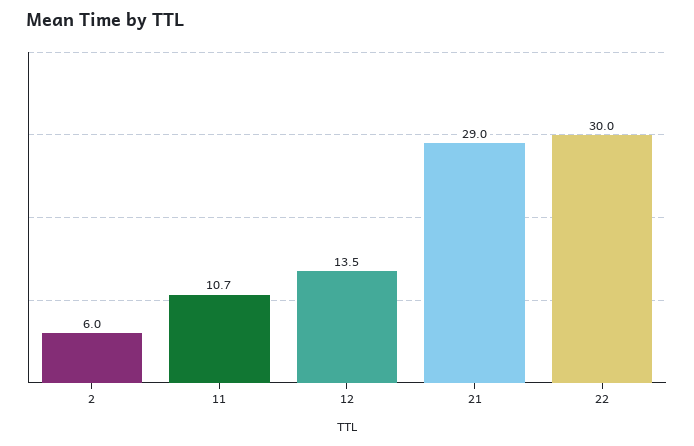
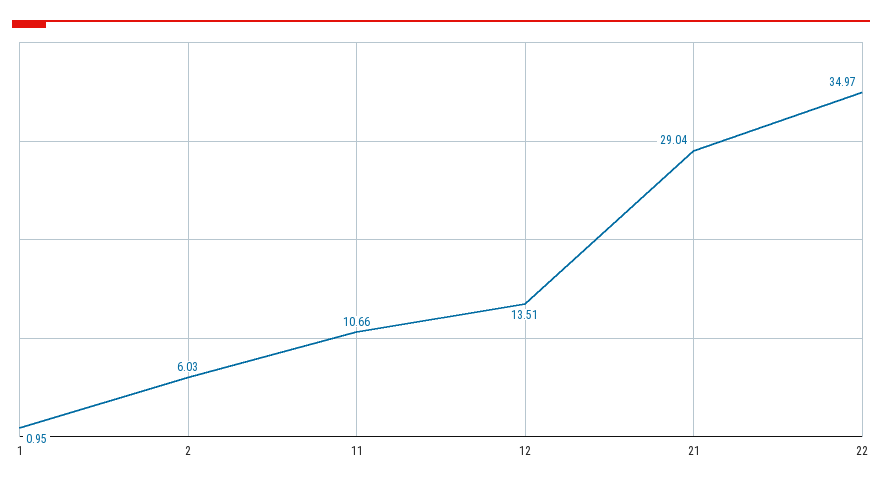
  {
    "2": 6.03,
    "11": 10.66,
    "12": 13.51,
    "21": 29.04,
-   "22": 30
+   "22": 34.97,
+   "1": 0.95
  }

